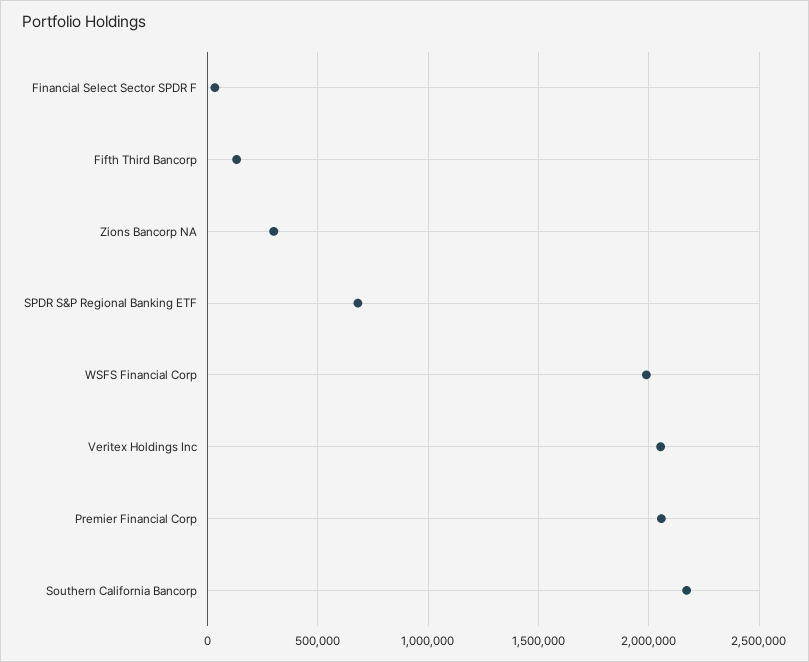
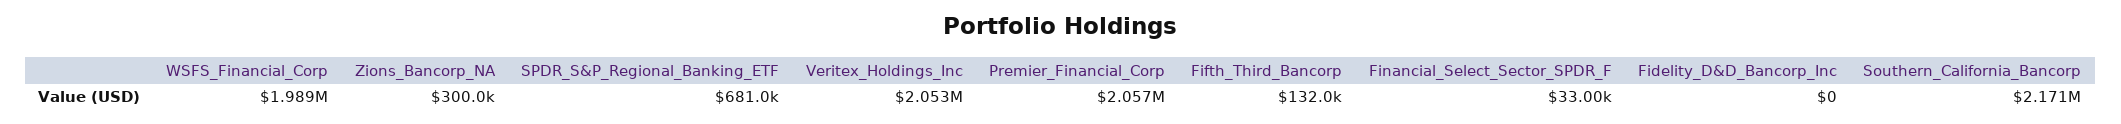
  {
    "Financial Select Sector SPDR F": 33000,
    "Fifth Third Bancorp": 132000,
    "Zions Bancorp NA": 300000,
    "SPDR S&P Regional Banking ETF": 681000,
    "WSFS Financial Corp": 1989000,
    "Veritex Holdings Inc": 2053000,
    "Premier Financial Corp": 2057000,
-   "Southern California Bancorp": 2171000
+   "Southern California Bancorp": 2171000,
+   "Fidelity_D&D_Bancorp_Inc": 0
  }

